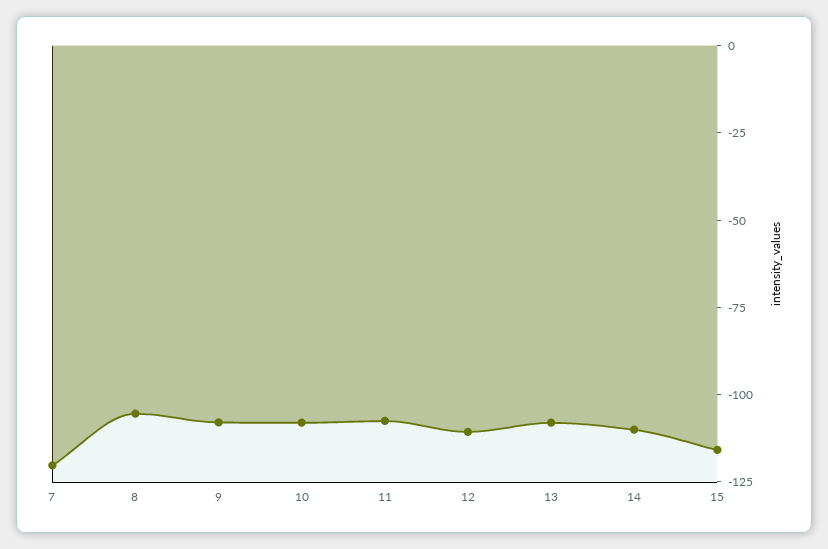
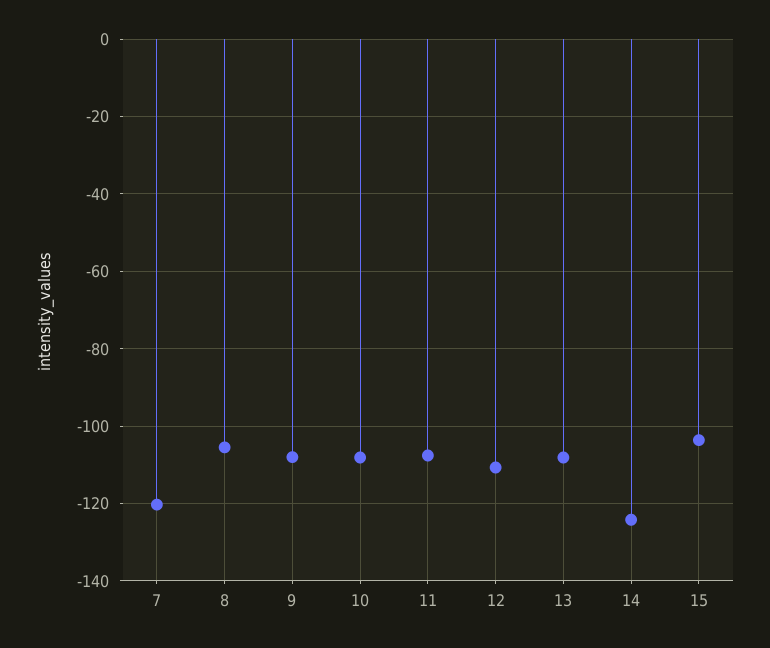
  {
    "7": -120,
    "8": -106,
    "9": -108,
    "10": -108,
    "11": -108,
    "12": -110,
    "13": -108,
-   "14": -110,
+   "14": -124,
-   "15": -115
+   "15": -104
  }

